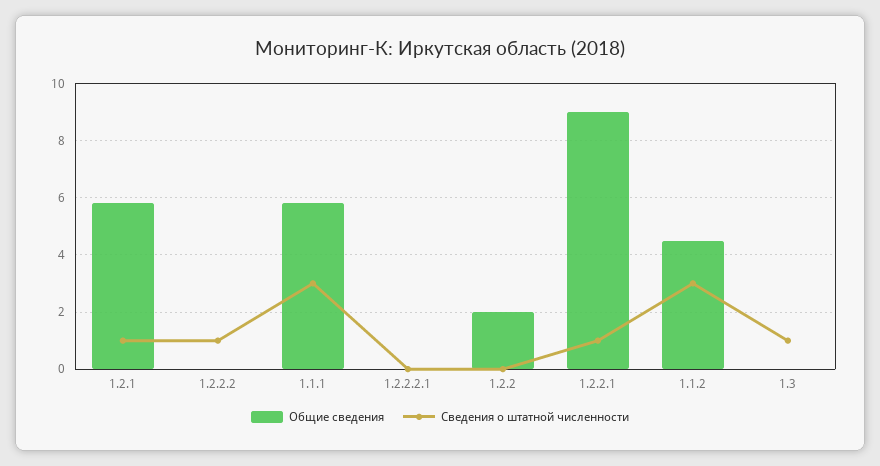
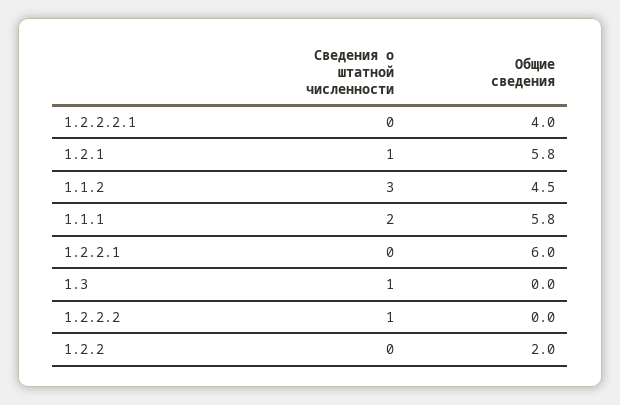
  {
    "Общие сведения": {
      "1.2.1": 5.8,
      "1.2.2.2": 0,
      "1.1.1": 5.8,
-     "1.2.2.2.1": 0,
+     "1.2.2.2.1": 4,
      "1.2.2": 2,
-     "1.2.2.1": 9,
+     "1.2.2.1": 6,
      "1.1.2": 4.5,
      "1.3": 0
    },
    "Сведения о штатной численности": {
      "1.2.1": 1,
      "1.2.2.2": 1,
-     "1.1.1": 3,
+     "1.1.1": 2,
      "1.2.2.2.1": 0,
      "1.2.2": 0,
-     "1.2.2.1": 1,
+     "1.2.2.1": 0,
      "1.1.2": 3,
      "1.3": 1
    }
  }

